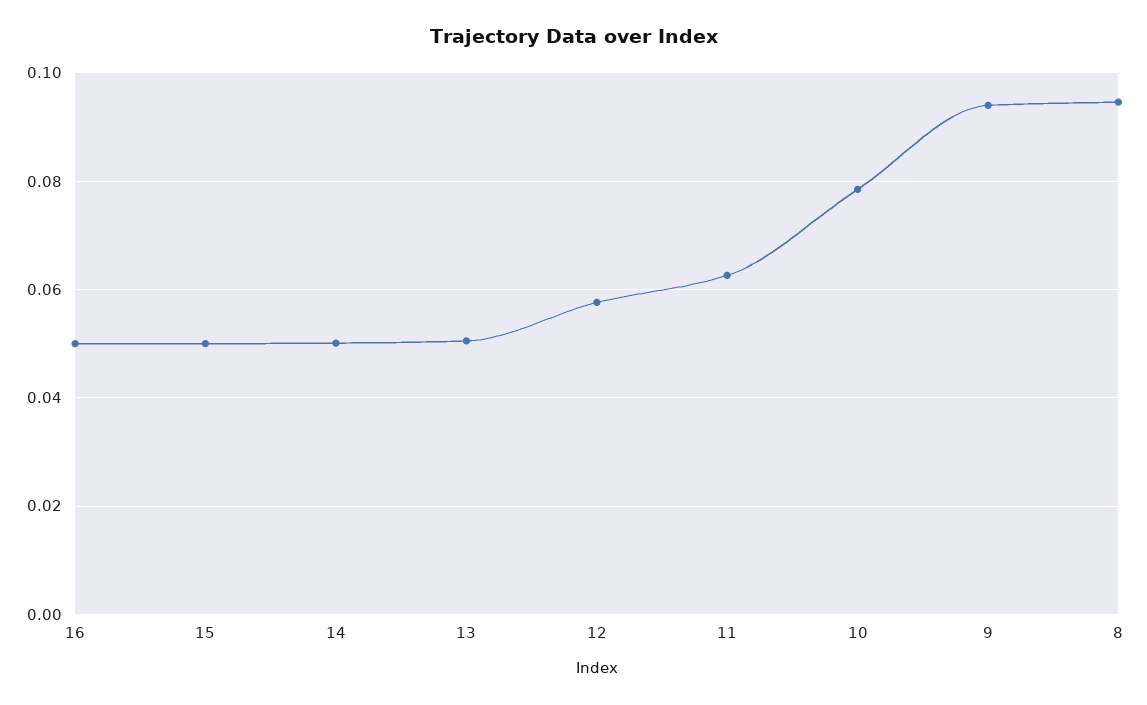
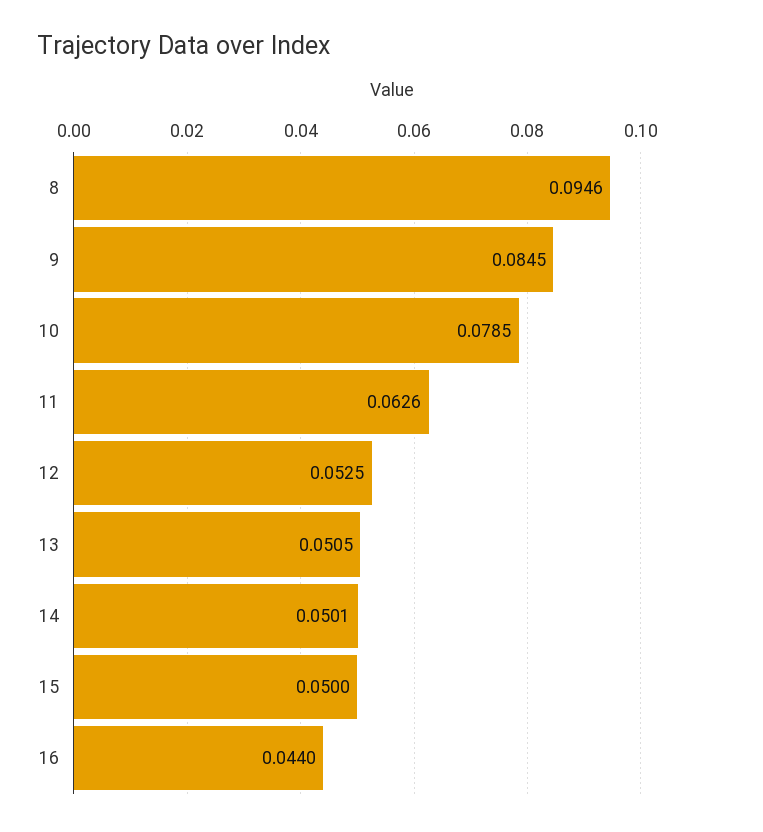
  {
-   "16": 0.05,
+   "16": 0.044,
    "15": 0.05,
    "14": 0.0501,
    "13": 0.0505,
-   "12": 0.058,
+   "12": 0.0525,
    "11": 0.0626,
    "10": 0.0785,
-   "9": 0.094,
+   "9": 0.0845,
    "8": 0.0946
  }

